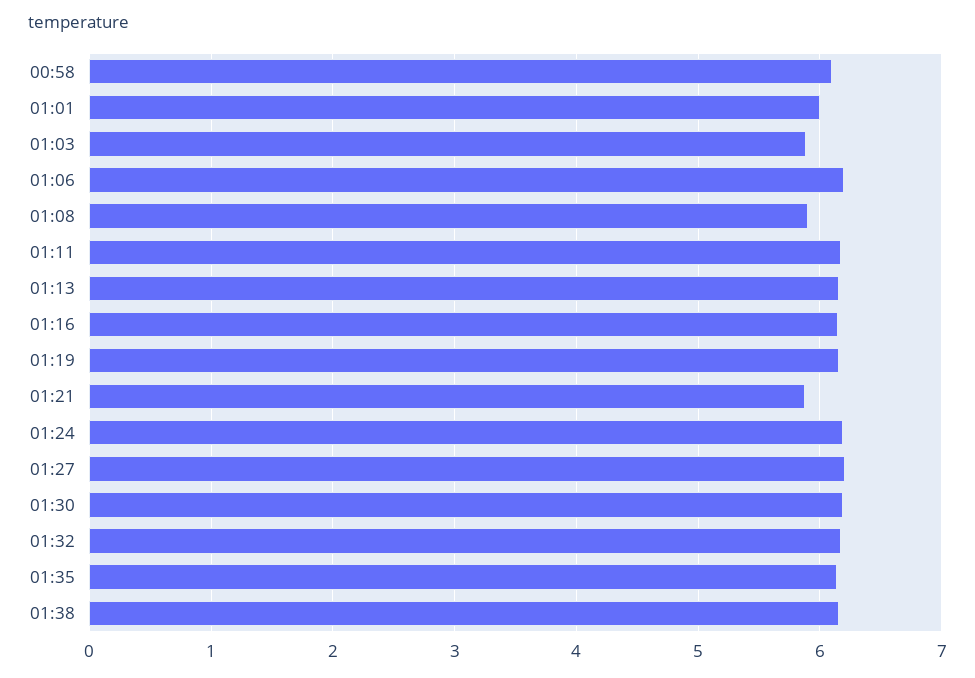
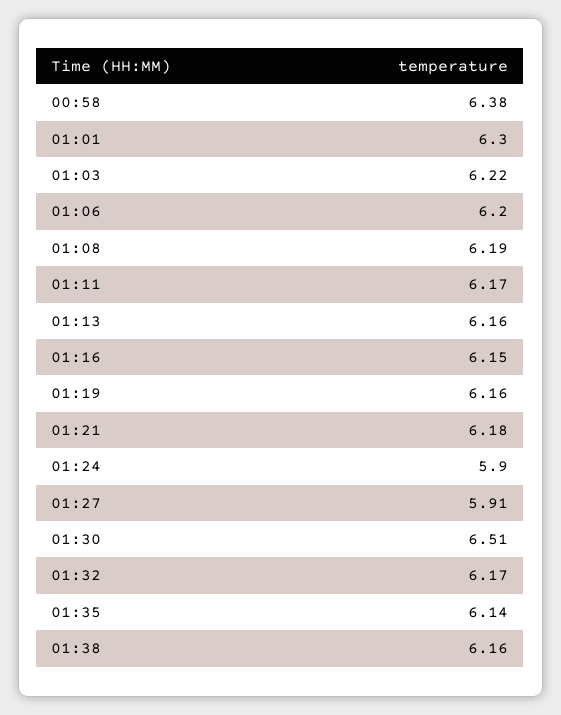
  {
-   "00:58": 6.1,
+   "00:58": 6.38,
-   "01:01": 6,
+   "01:01": 6.3,
-   "01:03": 5.9,
+   "01:03": 6.22,
    "01:06": 6.2,
-   "01:08": 5.9,
+   "01:08": 6.19,
    "01:11": 6.17,
    "01:13": 6.16,
    "01:16": 6.15,
    "01:19": 6.16,
-   "01:21": 5.9,
+   "01:21": 6.18,
-   "01:24": 6.2,
+   "01:24": 5.9,
-   "01:27": 6.2,
+   "01:27": 5.91,
-   "01:30": 6.2,
+   "01:30": 6.51,
    "01:32": 6.17,
    "01:35": 6.14,
    "01:38": 6.16
  }

